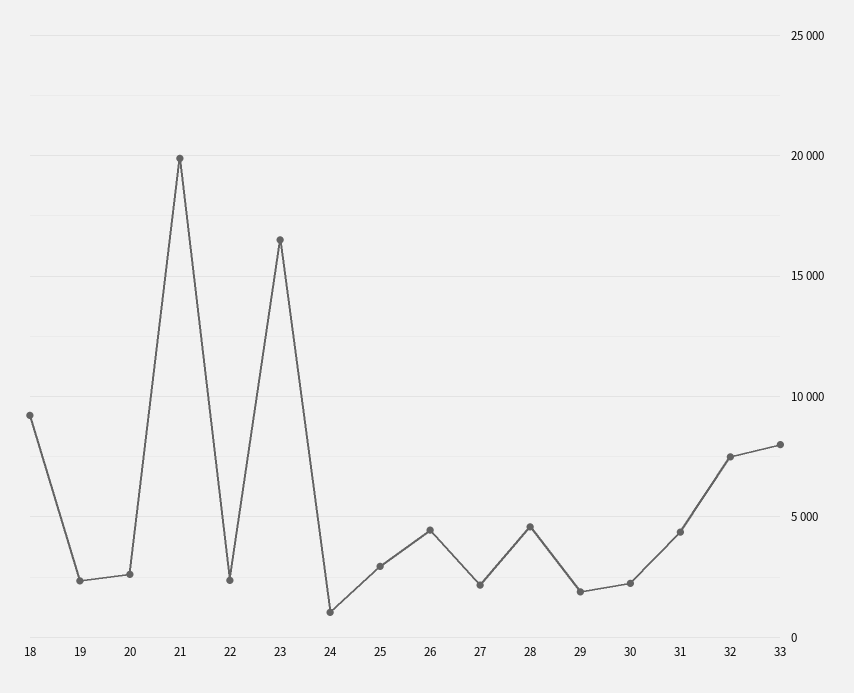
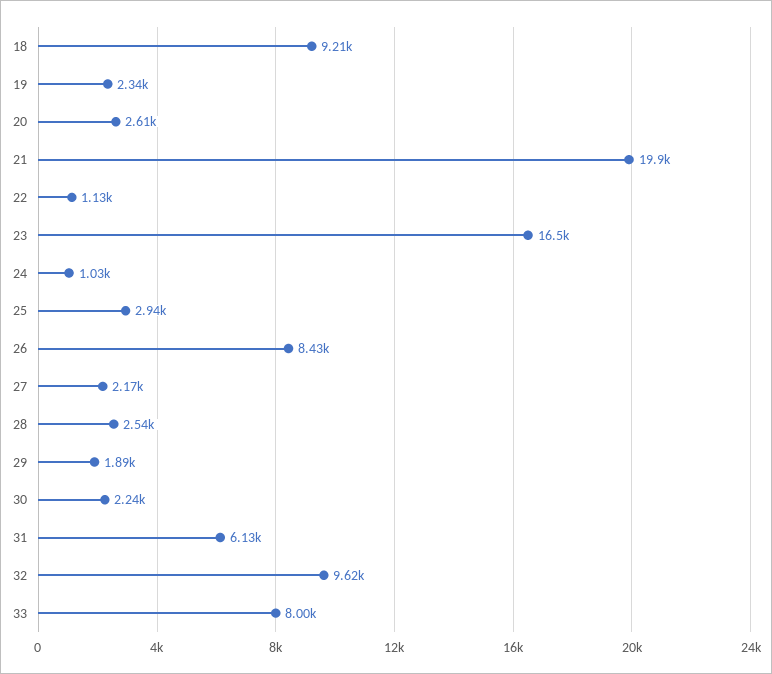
  {
    "18": 9210,
    "19": 2340,
    "20": 2610,
    "21": 19900,
-   "22": 2500,
+   "22": 1130,
    "23": 16500,
    "24": 1030,
    "25": 2940,
-   "26": 4500,
+   "26": 8430,
    "27": 2170,
-   "28": 4500,
+   "28": 2540,
    "29": 1890,
    "30": 2240,
-   "31": 4500,
+   "31": 6130,
-   "32": 7500,
+   "32": 9620,
    "33": 8000
  }

